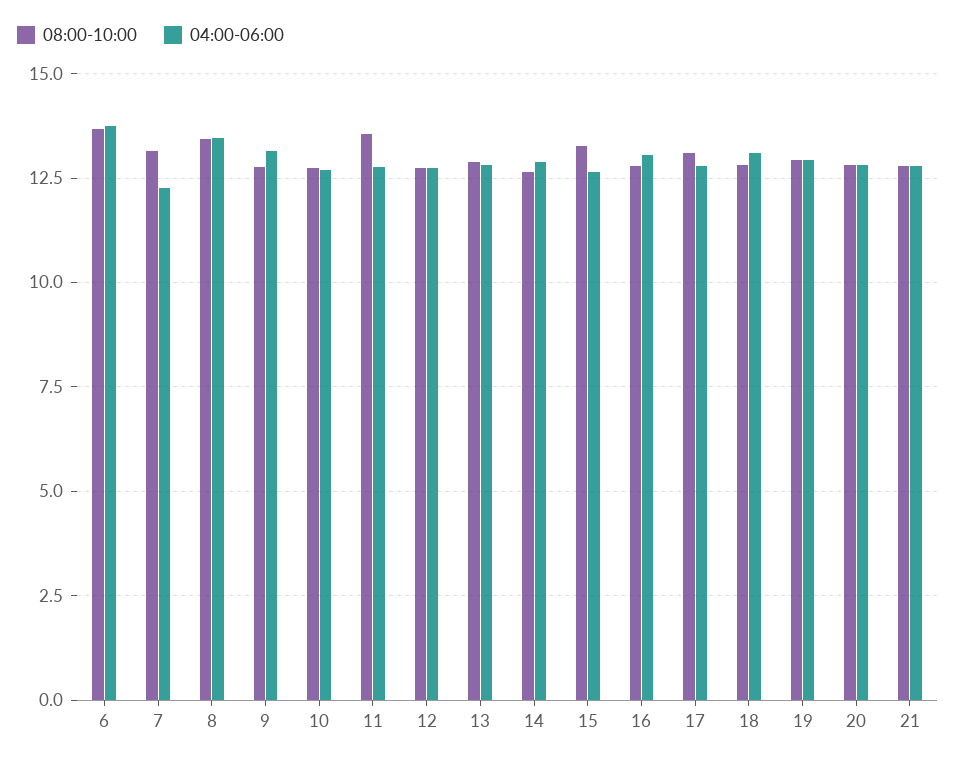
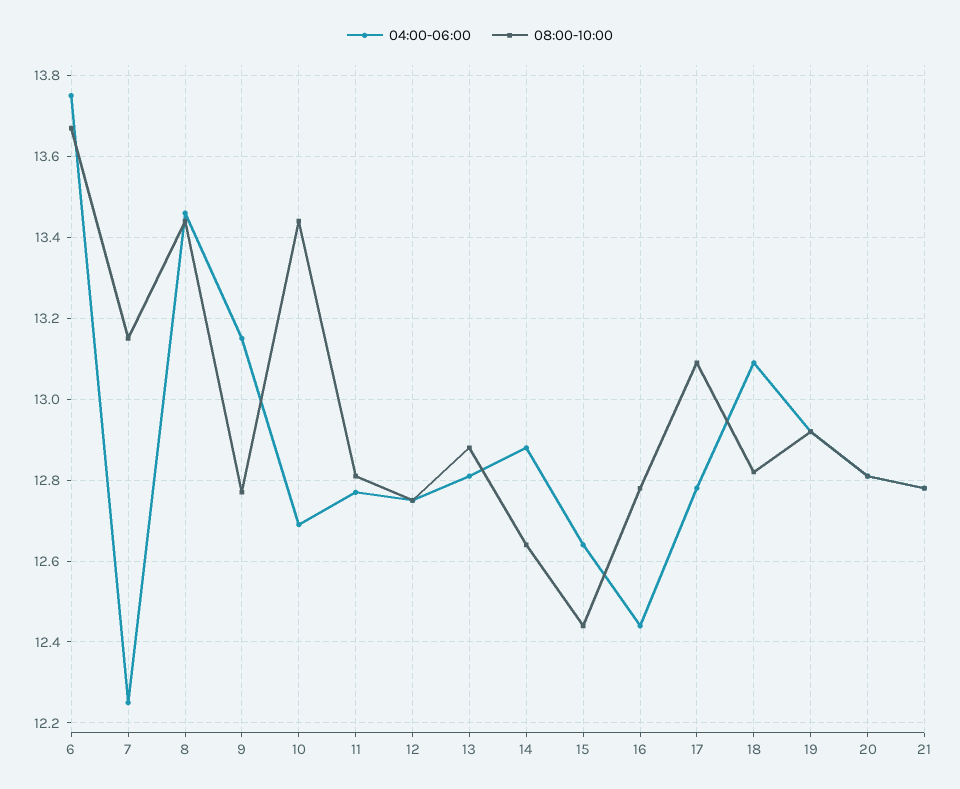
  {
    "08:00-10:00": {
      "6": 13.65,
      "7": 13.15,
      "8": 13.45,
      "9": 12.75,
-     "10": 12.75,
+     "10": 13.45,
-     "11": 13.5,
+     "11": 12.8,
      "12": 12.75,
      "13": 12.9,
      "14": 12.65,
-     "15": 13.25,
+     "15": 12.45,
      "16": 12.8,
      "17": 13.1,
      "18": 12.8,
      "19": 12.9,
      "20": 12.8,
      "21": 12.8
    },
    "04:00-06:00": {
      "6": 13.75,
      "7": 12.25,
      "8": 13.45,
      "9": 13.15,
      "10": 12.7,
      "11": 12.75,
      "12": 12.75,
      "13": 12.8,
      "14": 12.9,
      "15": 12.65,
-     "16": 13,
+     "16": 12.45,
      "17": 12.8,
      "18": 13.1,
      "19": 12.9,
      "20": 12.8,
      "21": 12.8
    }
  }

